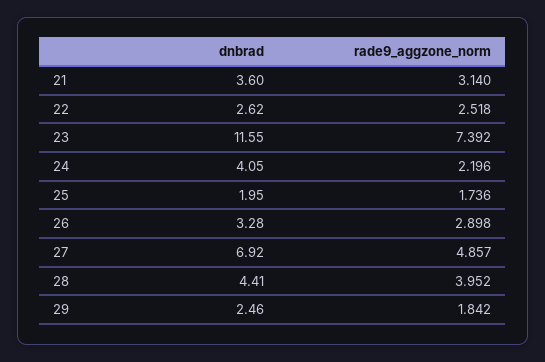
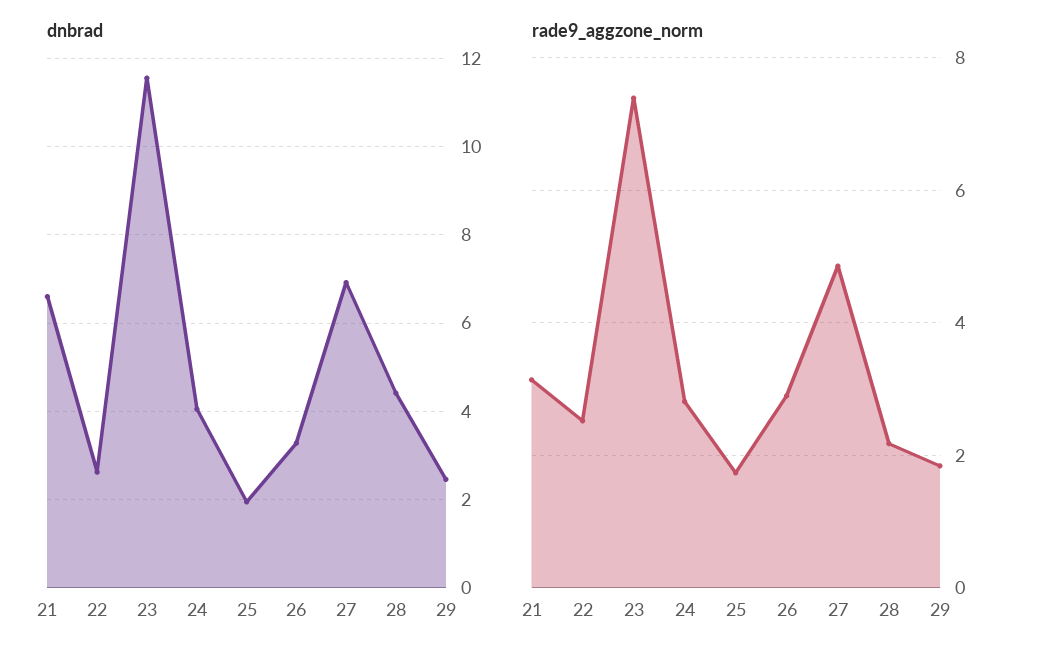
  {
    "dnbrad": {
-     "21": 3.6,
+     "21": 6.6,
      "22": 2.62,
      "23": 11.55,
      "24": 4.05,
      "25": 1.95,
      "26": 3.28,
      "27": 6.92,
      "28": 4.41,
      "29": 2.46
    },
    "rade9_aggzone_norm": {
      "21": 3.14,
      "22": 2.518,
      "23": 7.392,
-     "24": 2.196,
+     "24": 2.8,
      "25": 1.736,
      "26": 2.898,
      "27": 4.857,
-     "28": 3.952,
+     "28": 2.2,
      "29": 1.842
    }
  }

